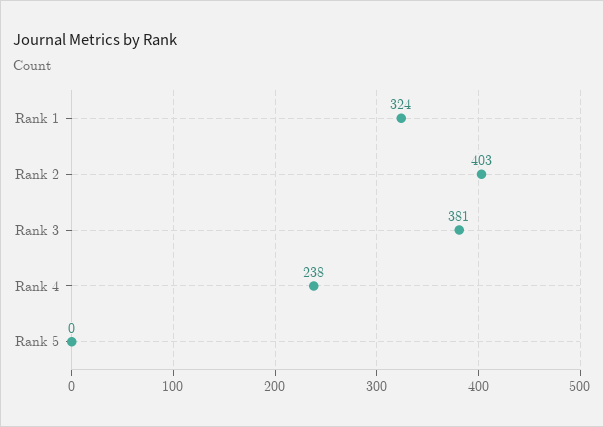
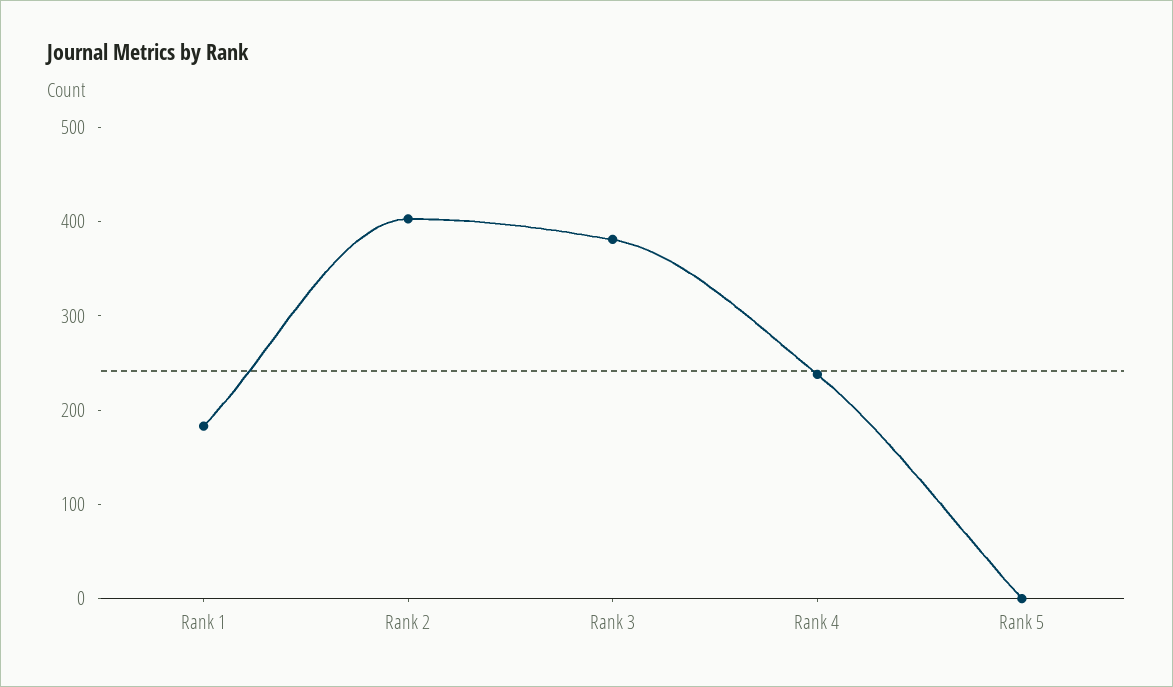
  {
-   "Rank 1": 324,
+   "Rank 1": 180,
    "Rank 2": 403,
    "Rank 3": 381,
    "Rank 4": 238,
    "Rank 5": 0
  }

